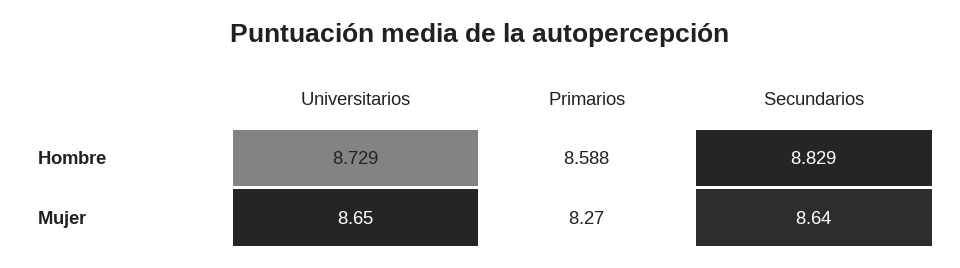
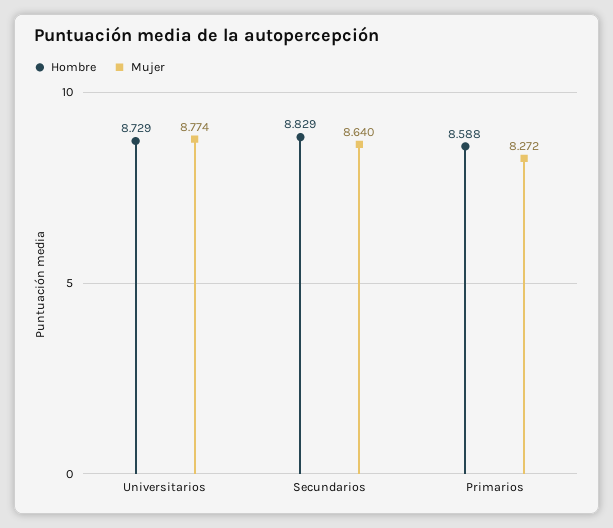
  {
    "Hombre": {
      "Universitarios": 8.729,
      "Primarios": 8.588,
      "Secundarios": 8.829
    },
    "Mujer": {
-     "Universitarios": 8.65,
+     "Universitarios": 8.774,
      "Primarios": 8.272,
      "Secundarios": 8.64
    }
  }

